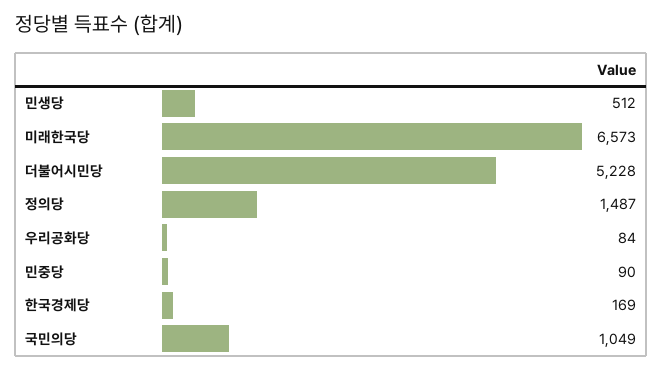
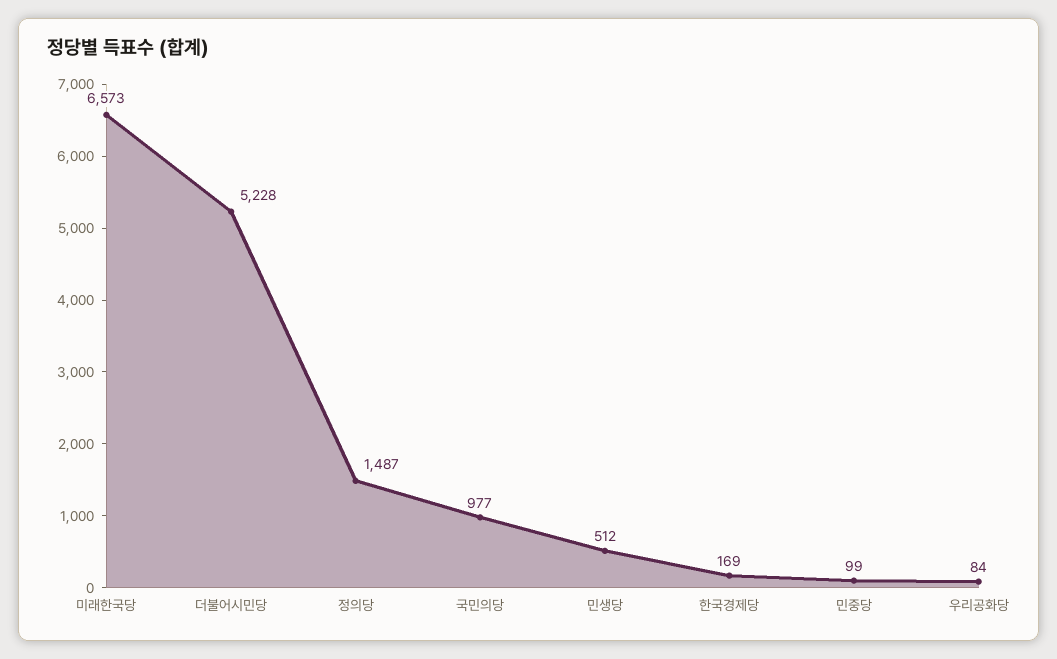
  {
    "민생당": 512,
    "미래한국당": 6573,
    "더불어시민당": 5228,
    "정의당": 1487,
    "우리공화당": 84,
-   "민중당": 90,
+   "민중당": 99,
    "한국경제당": 169,
-   "국민의당": 1049
+   "국민의당": 977
  }

